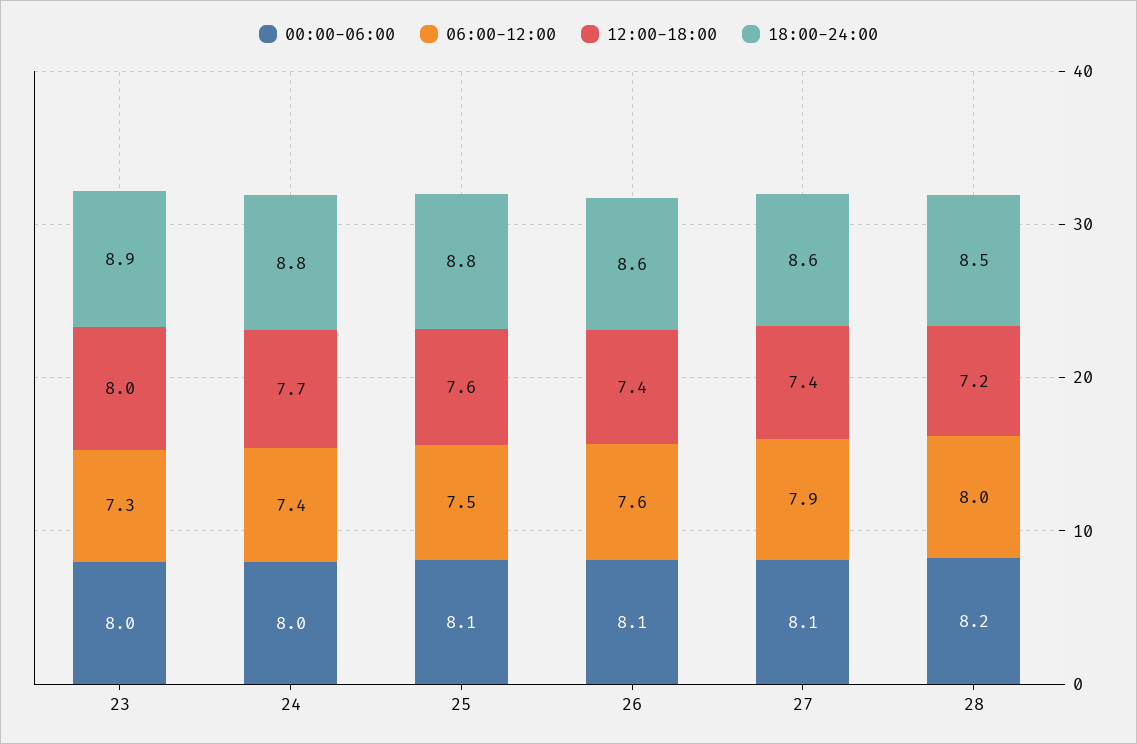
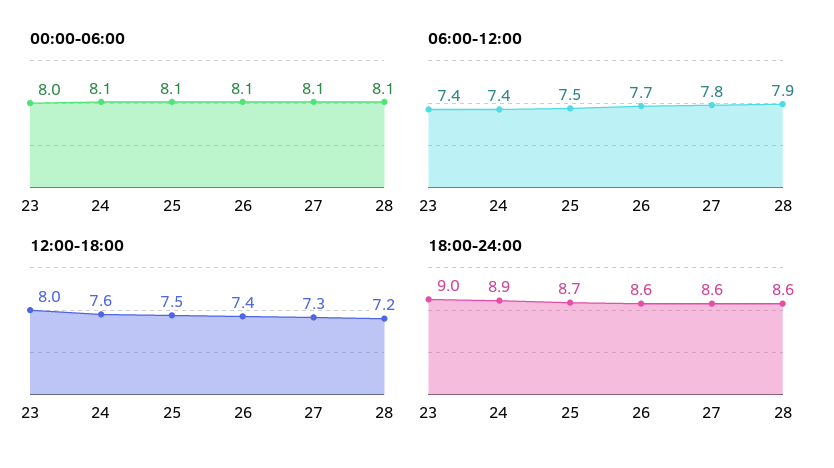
  {
    "00:00-06:00": {
      "23": 8,
-     "24": 8,
+     "24": 8.1,
      "25": 8.1,
      "26": 8.1,
      "27": 8.1,
-     "28": 8.2
+     "28": 8.1
    },
    "06:00-12:00": {
-     "23": 7.3,
+     "23": 7.4,
      "24": 7.4,
      "25": 7.5,
-     "26": 7.6,
+     "26": 7.7,
-     "27": 7.9,
+     "27": 7.8,
-     "28": 8
+     "28": 7.9
    },
    "12:00-18:00": {
      "23": 8,
-     "24": 7.7,
+     "24": 7.6,
-     "25": 7.6,
+     "25": 7.5,
      "26": 7.4,
-     "27": 7.4,
+     "27": 7.3,
      "28": 7.2
    },
    "18:00-24:00": {
-     "23": 8.9,
+     "23": 9,
-     "24": 8.8,
+     "24": 8.9,
-     "25": 8.8,
+     "25": 8.7,
      "26": 8.6,
      "27": 8.6,
-     "28": 8.5
+     "28": 8.6
    }
  }

